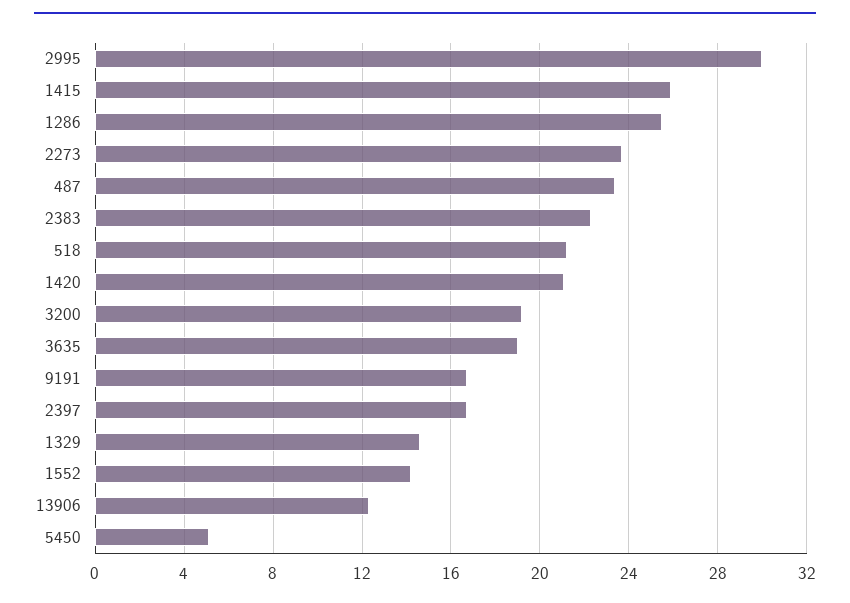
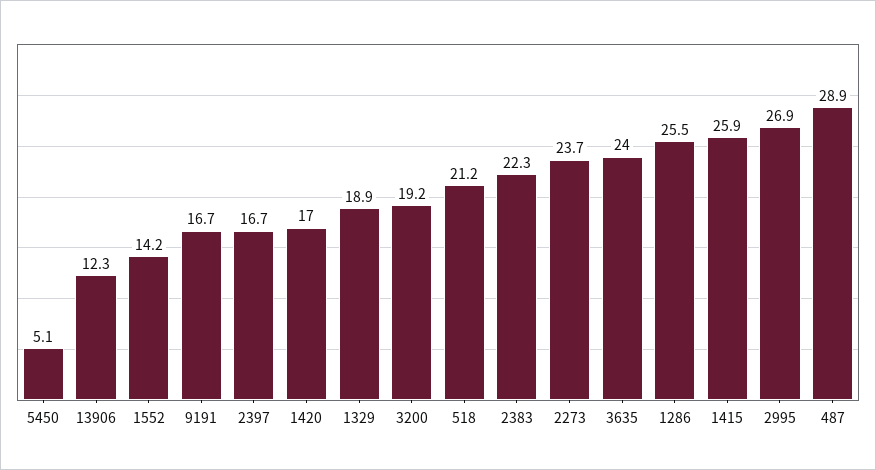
  {
-   "2995": 30,
+   "2995": 26.9,
    "1415": 25.9,
    "1286": 25.5,
    "2273": 23.7,
-   "487": 23.5,
+   "487": 28.9,
    "2383": 22.3,
    "518": 21.2,
-   "1420": 21,
+   "1420": 17,
    "3200": 19.2,
-   "3635": 19,
+   "3635": 24,
    "9191": 16.7,
    "2397": 16.7,
-   "1329": 14.5,
+   "1329": 18.9,
    "1552": 14.2,
    "13906": 12.3,
    "5450": 5.1
  }

